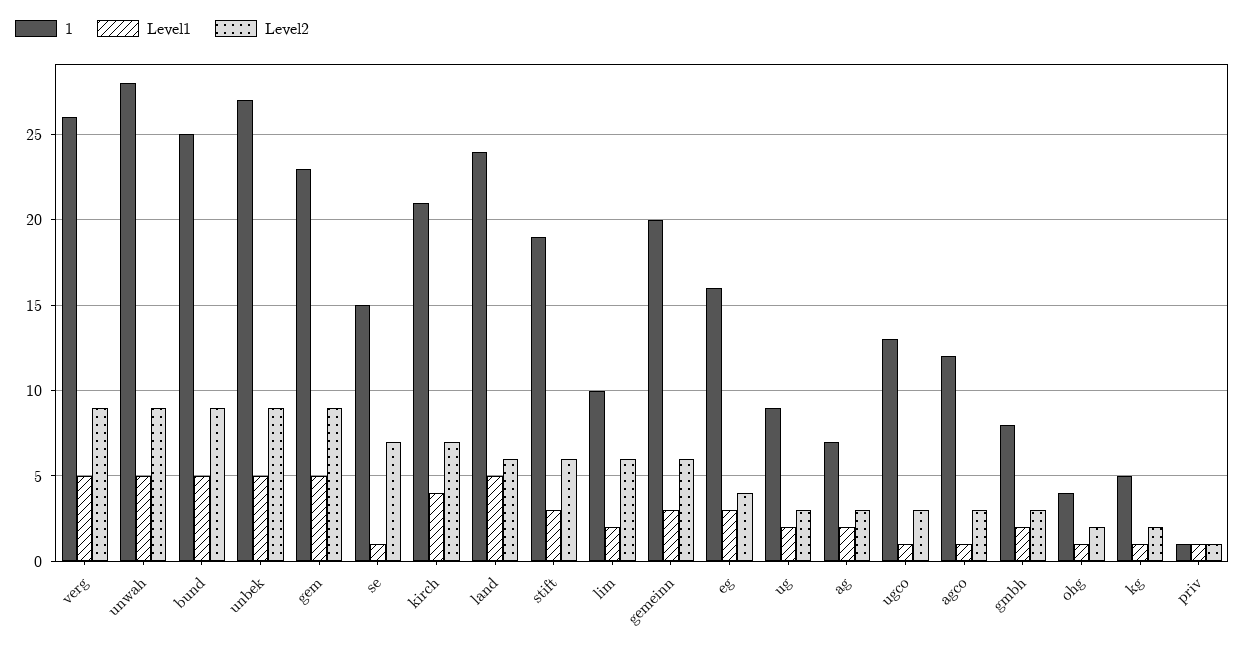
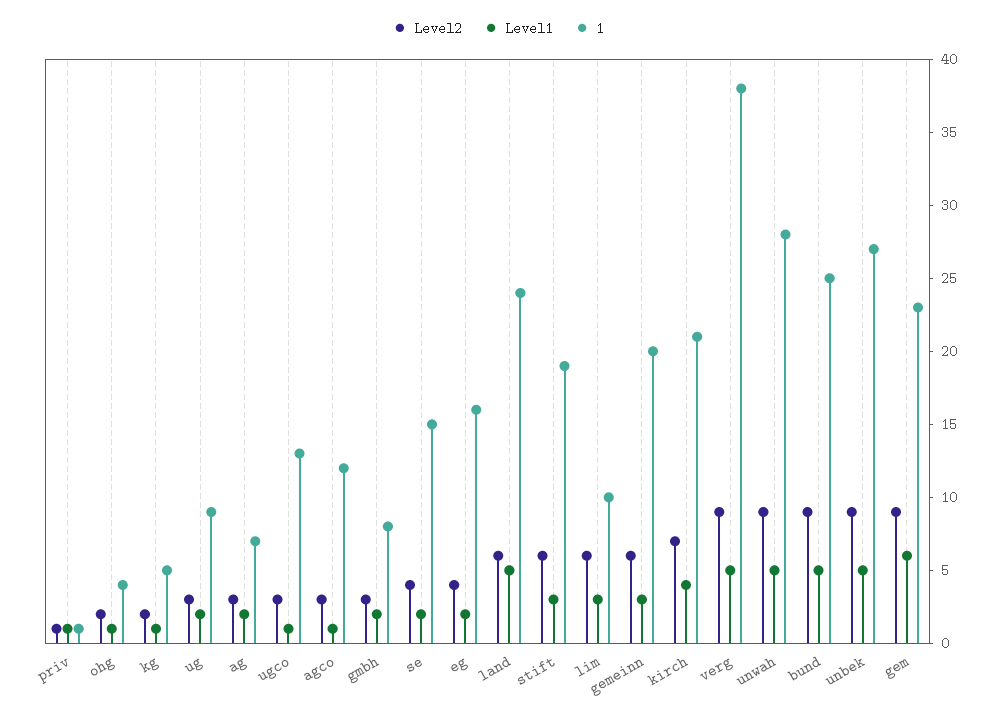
  {
    "1": {
-     "verg": 26,
+     "verg": 38,
      "unwah": 28,
      "bund": 25,
      "unbek": 27,
      "gem": 23,
      "se": 15,
      "kirch": 21,
      "land": 24,
      "stift": 19,
      "lim": 10,
      "gemeinn": 20,
      "eg": 16,
      "ug": 9,
      "ag": 7,
      "ugco": 13,
      "agco": 12,
      "gmbh": 8,
      "ohg": 4,
      "kg": 5,
      "priv": 1
    },
    "Level1": {
      "verg": 5,
      "unwah": 5,
      "bund": 5,
      "unbek": 5,
-     "gem": 5,
+     "gem": 6,
-     "se": 1,
+     "se": 2,
      "kirch": 4,
      "land": 5,
      "stift": 3,
-     "lim": 2,
+     "lim": 3,
      "gemeinn": 3,
-     "eg": 3,
+     "eg": 2,
      "ug": 2,
      "ag": 2,
      "ugco": 1,
      "agco": 1,
      "gmbh": 2,
      "ohg": 1,
      "kg": 1,
      "priv": 1
    },
    "Level2": {
      "verg": 9,
      "unwah": 9,
      "bund": 9,
      "unbek": 9,
      "gem": 9,
-     "se": 7,
+     "se": 4,
      "kirch": 7,
      "land": 6,
      "stift": 6,
      "lim": 6,
      "gemeinn": 6,
      "eg": 4,
      "ug": 3,
      "ag": 3,
      "ugco": 3,
      "agco": 3,
      "gmbh": 3,
      "ohg": 2,
      "kg": 2,
      "priv": 1
    }
  }

